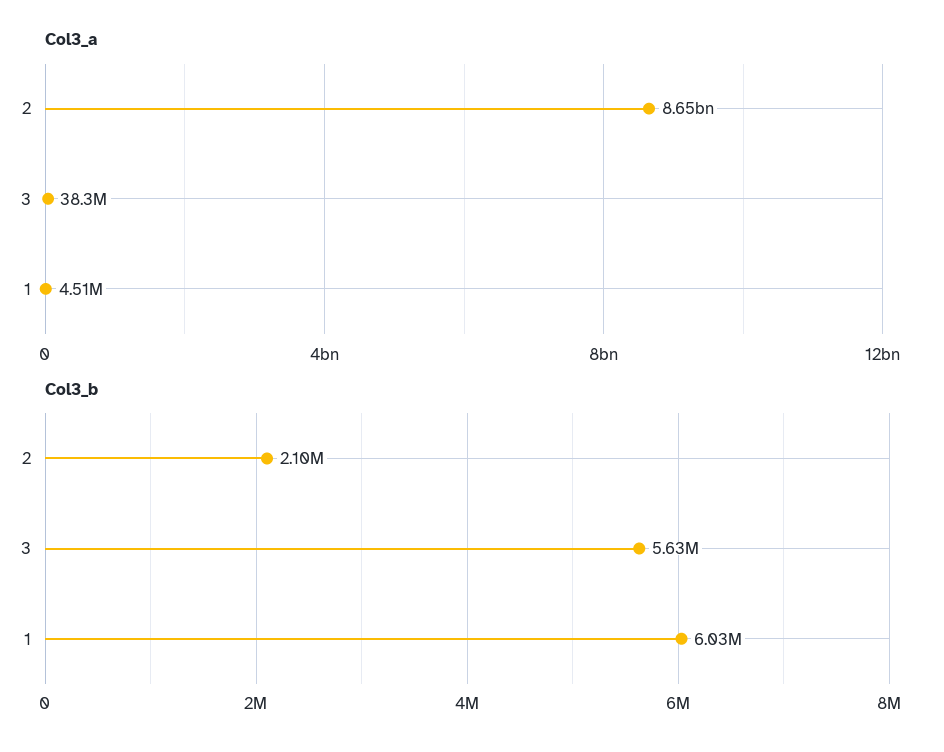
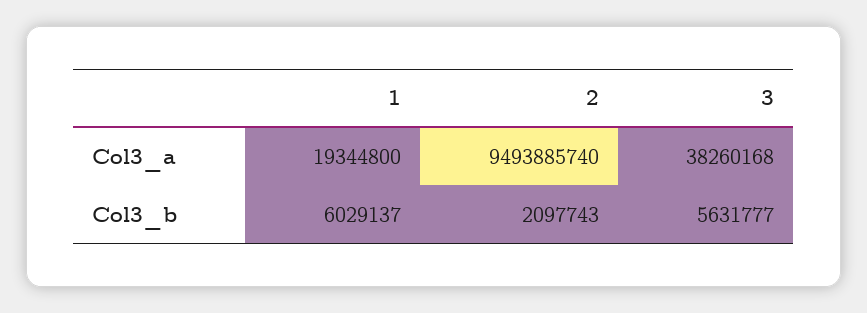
  {
    "Col3_a": {
-     "2": 8650000000,
+     "2": 9493885740,
      "3": 38260168,
-     "1": 4510000
+     "1": 19344800
    },
    "Col3_b": {
      "2": 2097743,
      "3": 5631777,
      "1": 6029137
    }
  }

